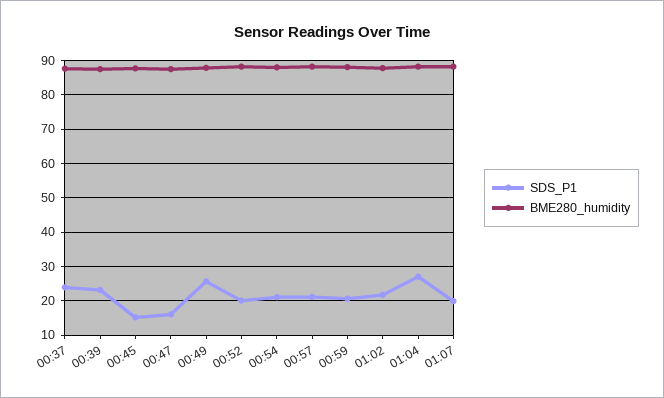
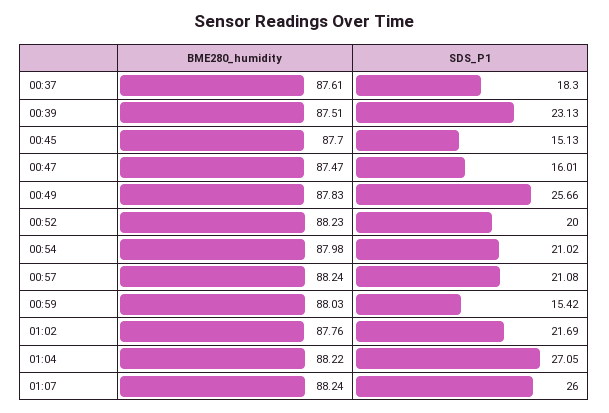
  {
    "SDS_P1": {
-     "00:37": 24,
+     "00:37": 18.3,
      "00:39": 23.13,
      "00:45": 15.13,
      "00:47": 16.01,
      "00:49": 25.66,
      "00:52": 20,
      "00:54": 21.02,
      "00:57": 21.08,
-     "00:59": 20,
+     "00:59": 15.42,
      "01:02": 21.69,
      "01:04": 27.05,
-     "01:07": 20
+     "01:07": 26
    },
    "BME280_humidity": {
      "00:37": 87.61,
      "00:39": 87.51,
      "00:45": 87.7,
      "00:47": 87.47,
      "00:49": 87.83,
      "00:52": 88.23,
      "00:54": 87.98,
      "00:57": 88.24,
      "00:59": 88.03,
      "01:02": 87.76,
      "01:04": 88.22,
      "01:07": 88.24
    }
  }

